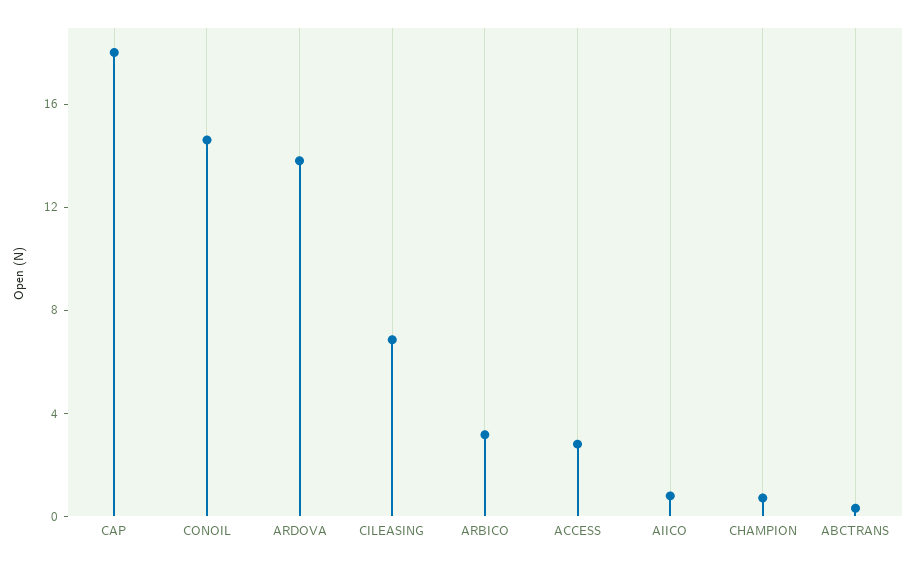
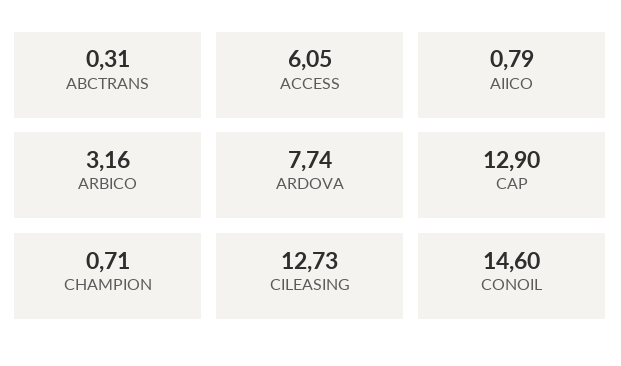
  {
-   "CAP": 18,
+   "CAP": 12.9,
    "CONOIL": 14.6,
-   "ARDOVA": 14,
+   "ARDOVA": 7.74,
-   "CILEASING": 7,
+   "CILEASING": 12.73,
    "ARBICO": 3.16,
-   "ACCESS": 3,
+   "ACCESS": 6.05,
    "AIICO": 0.79,
    "CHAMPION": 0.71,
    "ABCTRANS": 0.31
  }

